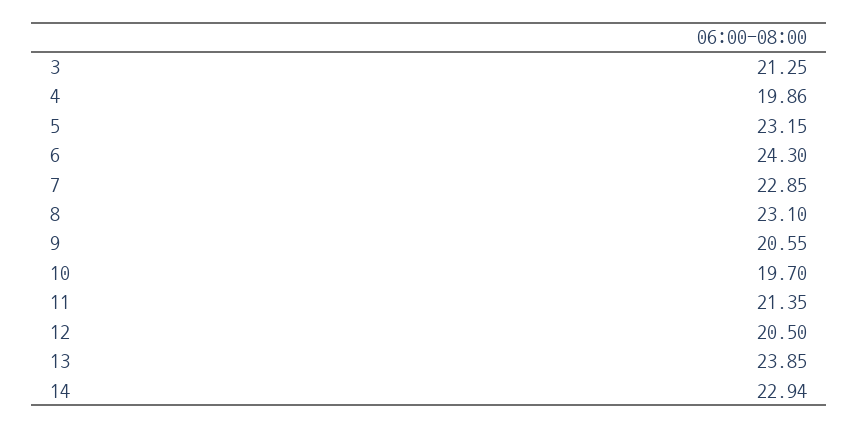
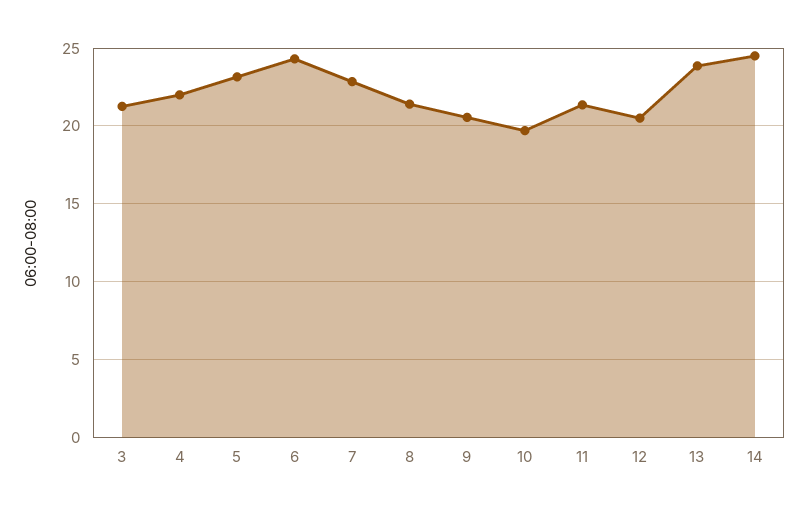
  {
    "3": 21.25,
-   "4": 19.86,
+   "4": 22,
    "5": 23.15,
    "6": 24.3,
    "7": 22.85,
-   "8": 23.1,
+   "8": 21.5,
    "9": 20.55,
    "10": 19.7,
    "11": 21.35,
    "12": 20.5,
    "13": 23.85,
-   "14": 22.94
+   "14": 24.5
  }

